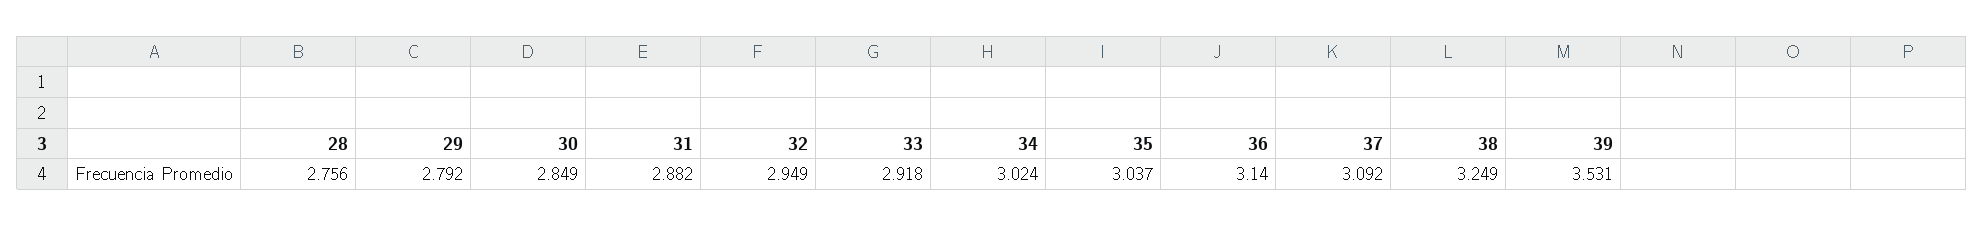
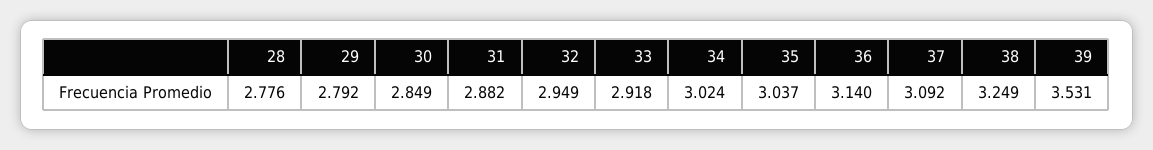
  {
-   "28": 2.756,
+   "28": 2.776,
    "29": 2.792,
    "30": 2.849,
    "31": 2.882,
    "32": 2.949,
    "33": 2.918,
    "34": 3.024,
    "35": 3.037,
    "36": 3.14,
    "37": 3.092,
    "38": 3.249,
    "39": 3.531
  }

